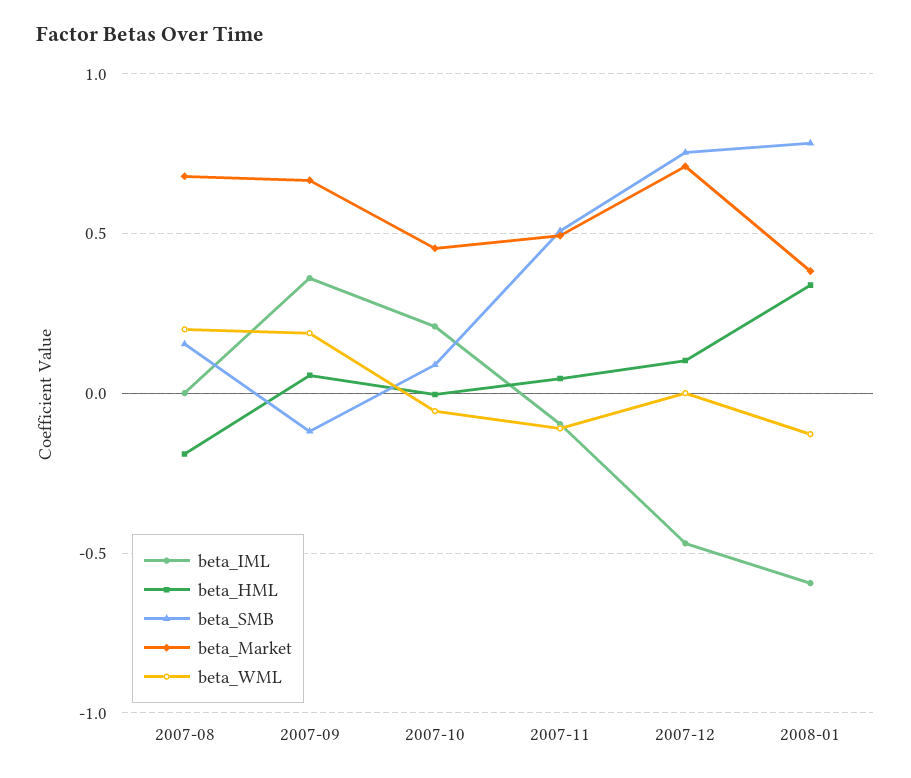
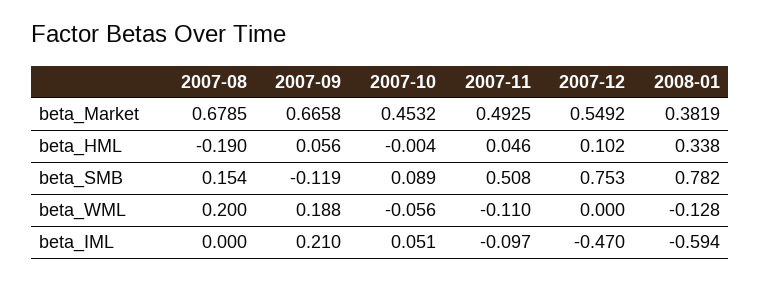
  {
    "beta_IML": {
      "2007-08": 0,
-     "2007-09": 0.35,
+     "2007-09": 0.21,
-     "2007-10": 0.2,
+     "2007-10": 0.051,
      "2007-11": -0.097,
      "2007-12": -0.47,
      "2008-01": -0.594
    },
    "beta_HML": {
      "2007-08": -0.19,
      "2007-09": 0.056,
      "2007-10": -0.004,
      "2007-11": 0.046,
      "2007-12": 0.102,
      "2008-01": 0.338
    },
    "beta_SMB": {
      "2007-08": 0.154,
      "2007-09": -0.119,
      "2007-10": 0.089,
      "2007-11": 0.508,
      "2007-12": 0.753,
      "2008-01": 0.782
    },
    "beta_Market": {
      "2007-08": 0.6785,
      "2007-09": 0.6658,
      "2007-10": 0.4532,
      "2007-11": 0.4925,
-     "2007-12": 0.7,
+     "2007-12": 0.5492,
      "2008-01": 0.3819
    },
    "beta_WML": {
      "2007-08": 0.2,
      "2007-09": 0.188,
      "2007-10": -0.056,
      "2007-11": -0.11,
      "2007-12": 0,
      "2008-01": -0.128
    }
  }

